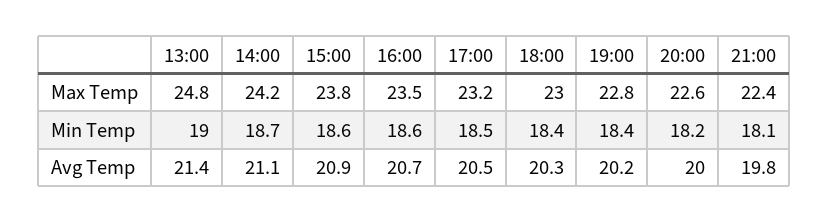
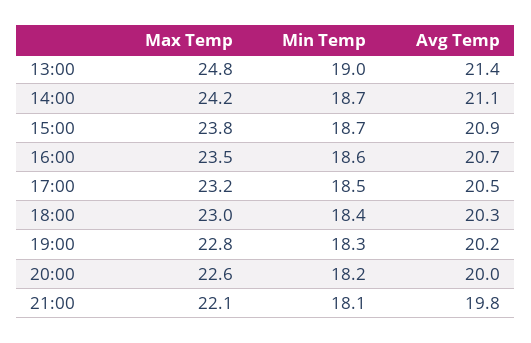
  {
    "13:00": {
      "Max Temp": 24.8,
      "Min Temp": 19,
      "Avg Temp": 21.4
    },
    "14:00": {
      "Max Temp": 24.2,
      "Min Temp": 18.7,
      "Avg Temp": 21.1
    },
    "15:00": {
      "Max Temp": 23.8,
-     "Min Temp": 18.6,
+     "Min Temp": 18.7,
      "Avg Temp": 20.9
    },
    "16:00": {
      "Max Temp": 23.5,
      "Min Temp": 18.6,
      "Avg Temp": 20.7
    },
    "17:00": {
      "Max Temp": 23.2,
      "Min Temp": 18.5,
      "Avg Temp": 20.5
    },
    "18:00": {
      "Max Temp": 23,
      "Min Temp": 18.4,
      "Avg Temp": 20.3
    },
    "19:00": {
      "Max Temp": 22.8,
-     "Min Temp": 18.4,
+     "Min Temp": 18.3,
      "Avg Temp": 20.2
    },
    "20:00": {
      "Max Temp": 22.6,
      "Min Temp": 18.2,
      "Avg Temp": 20
    },
    "21:00": {
-     "Max Temp": 22.4,
+     "Max Temp": 22.1,
      "Min Temp": 18.1,
      "Avg Temp": 19.8
    }
  }

